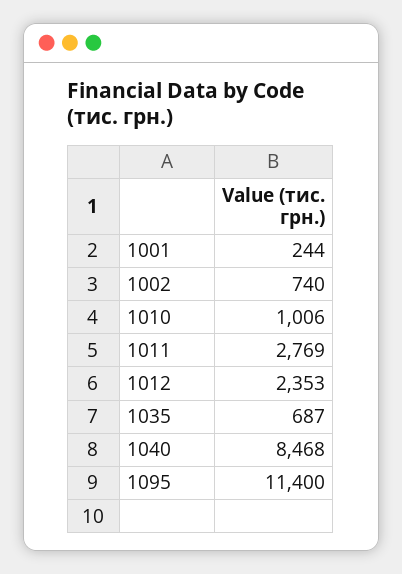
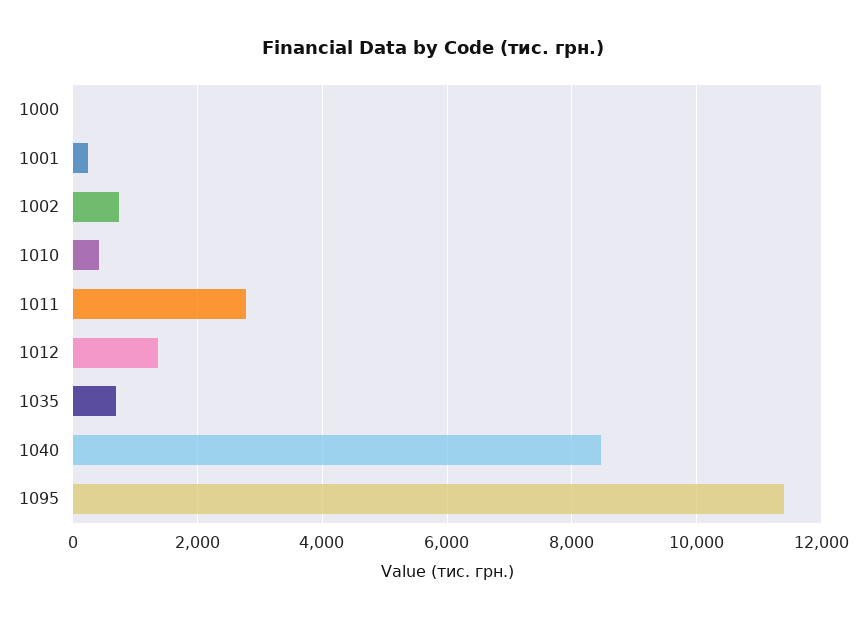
  {
    "1001": 244,
    "1002": 740,
-   "1010": 1006,
+   "1010": 400,
    "1011": 2769,
-   "1012": 2353,
+   "1012": 1400,
    "1035": 687,
    "1040": 8468,
-   "1095": 11400
+   "1095": 11400,
+   "1000": 0
  }

